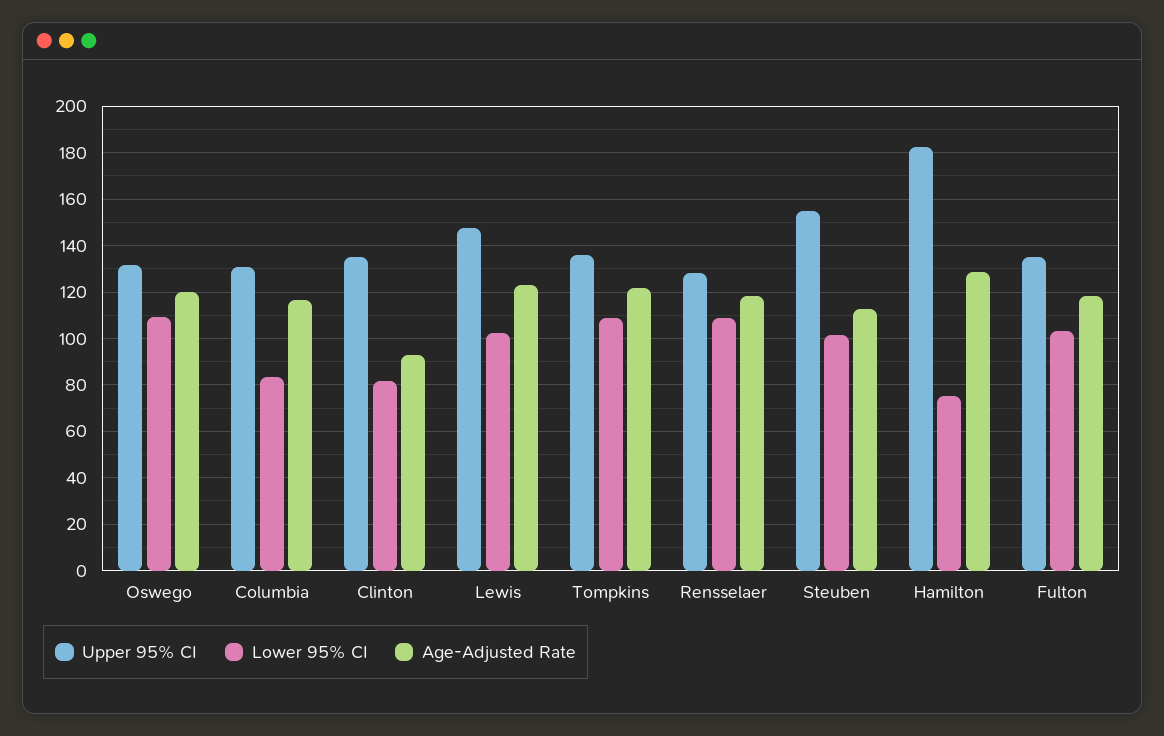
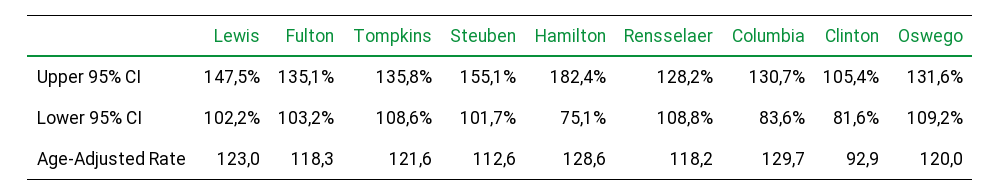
  {
    "Upper 95% CI": {
      "Oswego": 131.6,
      "Columbia": 130.7,
-     "Clinton": 135,
+     "Clinton": 105.4,
      "Lewis": 147.5,
      "Tompkins": 135.8,
      "Rensselaer": 128.2,
      "Steuben": 155.1,
      "Hamilton": 182.4,
      "Fulton": 135.1
    },
    "Lower 95% CI": {
      "Oswego": 109.2,
      "Columbia": 83.6,
      "Clinton": 81.6,
      "Lewis": 102.2,
      "Tompkins": 108.6,
      "Rensselaer": 108.8,
      "Steuben": 101.7,
      "Hamilton": 75.1,
      "Fulton": 103.2
    },
    "Age-Adjusted Rate": {
      "Oswego": 120,
-     "Columbia": 115,
+     "Columbia": 129.7,
      "Clinton": 92.9,
      "Lewis": 123,
      "Tompkins": 121.6,
      "Rensselaer": 118.2,
      "Steuben": 112.6,
      "Hamilton": 128.6,
      "Fulton": 118.3
    }
  }

